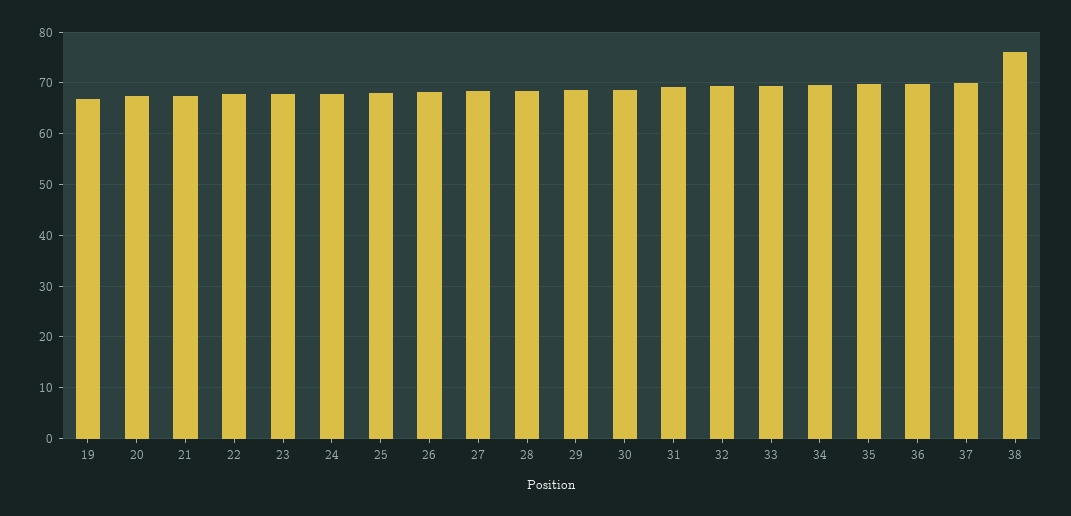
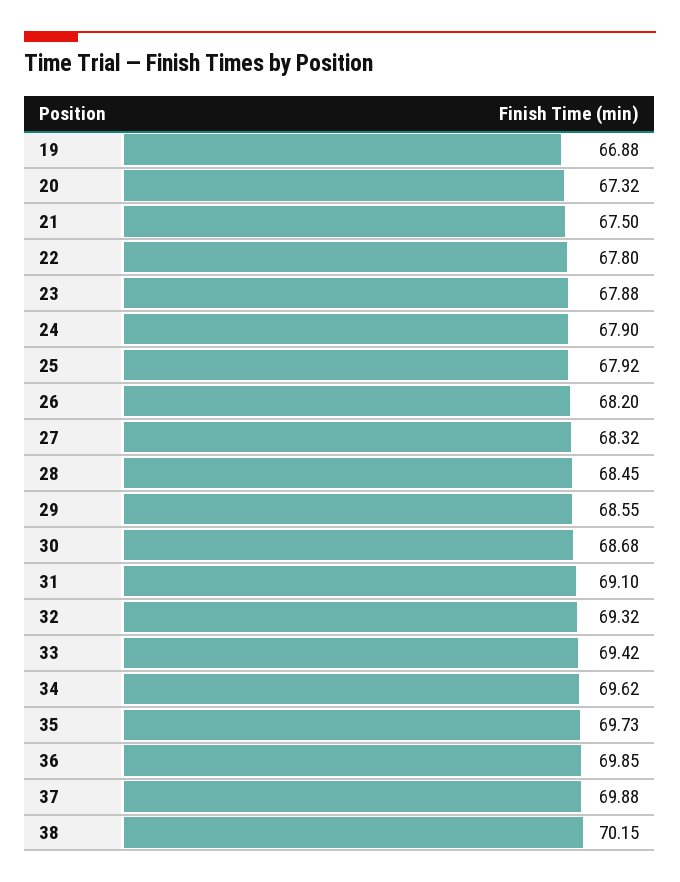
  {
    "19": 66.88,
    "20": 67.32,
    "21": 67.5,
    "22": 67.8,
    "23": 67.88,
    "24": 67.9,
    "25": 67.92,
    "26": 68.2,
    "27": 68.32,
    "28": 68.45,
    "29": 68.55,
    "30": 68.68,
    "31": 69.1,
    "32": 69.32,
    "33": 69.42,
    "34": 69.62,
    "35": 69.73,
    "36": 69.85,
    "37": 69.88,
-   "38": 76
+   "38": 70.15
  }

